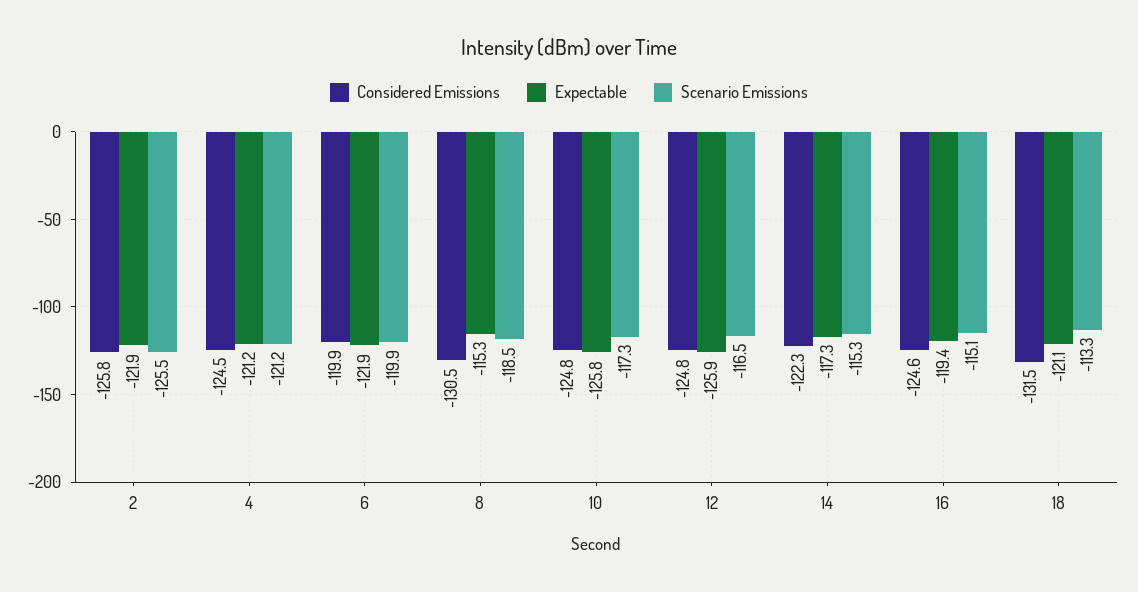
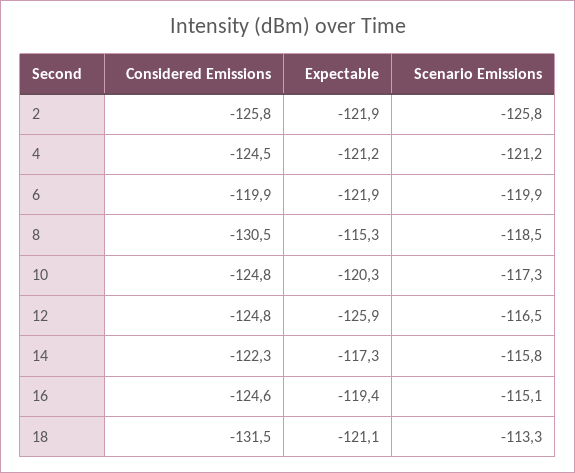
  {
    "Considered Emissions": {
      "2": -125.8,
      "4": -124.5,
      "6": -119.9,
      "8": -130.5,
      "10": -124.8,
      "12": -124.8,
      "14": -122.3,
      "16": -124.6,
      "18": -131.5
    },
    "Expectable": {
      "2": -121.9,
      "4": -121.2,
      "6": -121.9,
      "8": -115.3,
-     "10": -125.8,
+     "10": -120.3,
      "12": -125.9,
      "14": -117.3,
      "16": -119.4,
      "18": -121.1
    },
    "Scenario Emissions": {
-     "2": -125.5,
+     "2": -125.8,
      "4": -121.2,
      "6": -119.9,
      "8": -118.5,
      "10": -117.3,
      "12": -116.5,
-     "14": -115.3,
+     "14": -115.8,
      "16": -115.1,
      "18": -113.3
    }
  }

